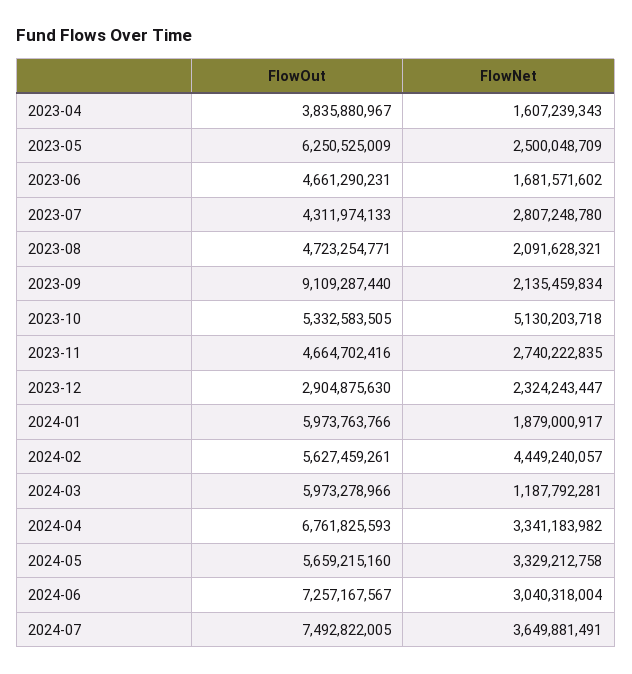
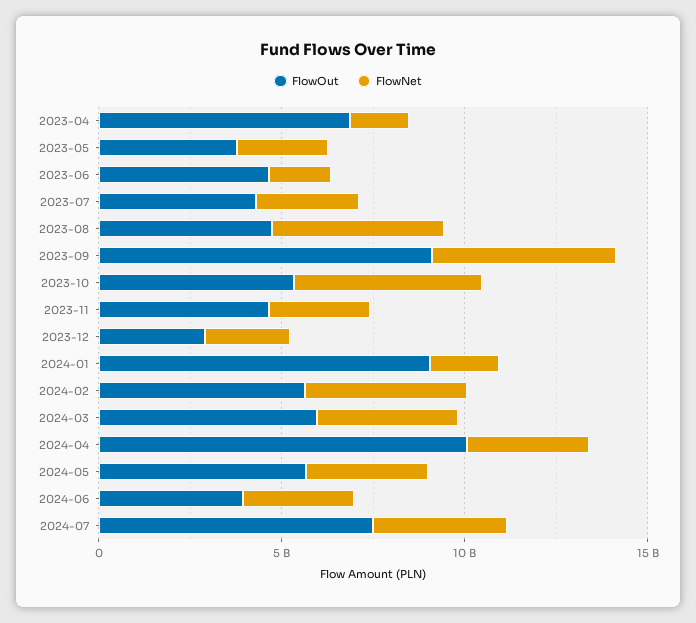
  {
    "FlowOut": {
-     "2023-04": 3835880967,
+     "2023-04": 7000000000,
-     "2023-05": 6250525009,
+     "2023-05": 4000000000,
      "2023-06": 4661290231,
      "2023-07": 4311974133,
      "2023-08": 4723254771,
      "2023-09": 9109287440,
      "2023-10": 5332583505,
      "2023-11": 4664702416,
      "2023-12": 2904875630,
-     "2024-01": 5973763766,
+     "2024-01": 9000000000,
      "2024-02": 5627459261,
      "2024-03": 5973278966,
-     "2024-04": 6761825593,
+     "2024-04": 10000000000,
      "2024-05": 5659215160,
-     "2024-06": 7257167567,
+     "2024-06": 4000000000,
      "2024-07": 7492822005
    },
    "FlowNet": {
      "2023-04": 1607239343,
      "2023-05": 2500048709,
      "2023-06": 1681571602,
      "2023-07": 2807248780,
-     "2023-08": 2091628321,
+     "2023-08": 5000000000,
-     "2023-09": 2135459834,
+     "2023-09": 5000000000,
      "2023-10": 5130203718,
      "2023-11": 2740222835,
      "2023-12": 2324243447,
      "2024-01": 1879000917,
      "2024-02": 4449240057,
-     "2024-03": 1187792281,
+     "2024-03": 4000000000,
      "2024-04": 3341183982,
      "2024-05": 3329212758,
      "2024-06": 3040318004,
      "2024-07": 3649881491
    }
  }

